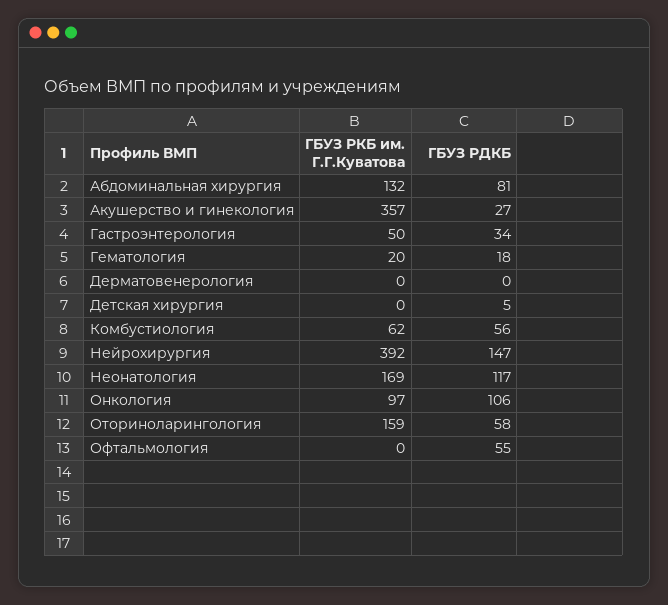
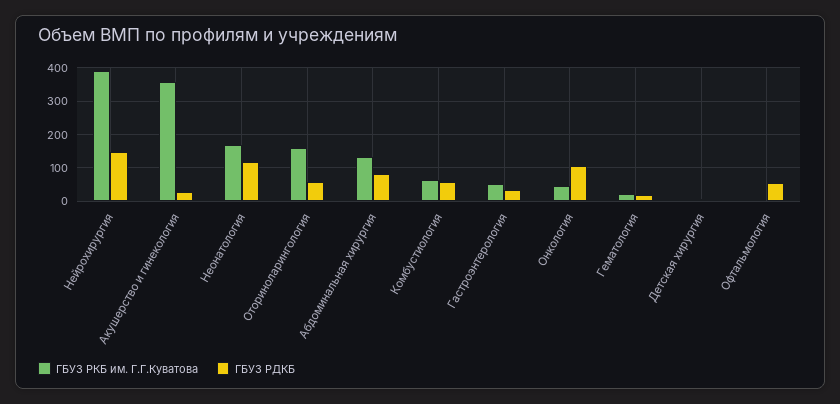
  {
    "ГБУЗ РКБ им. Г.Г.Куватова": {
      "Абдоминальная хирургия": 132,
      "Акушерство и гинекология": 357,
      "Гастроэнтерология": 50,
      "Гематология": 20,
-     "Дерматовенерология": 0,
      "Детская хирургия": 0,
      "Комбустиология": 62,
      "Нейрохирургия": 392,
      "Неонатология": 169,
-     "Онкология": 97,
+     "Онкология": 40,
      "Оториноларингология": 159,
      "Офтальмология": 0
    },
    "ГБУЗ РДКБ": {
      "Абдоминальная хирургия": 81,
      "Акушерство и гинекология": 27,
      "Гастроэнтерология": 34,
      "Гематология": 18,
-     "Дерматовенерология": 0,
      "Детская хирургия": 5,
      "Комбустиология": 56,
      "Нейрохирургия": 147,
      "Неонатология": 117,
      "Онкология": 106,
      "Оториноларингология": 58,
      "Офтальмология": 55
    }
  }

